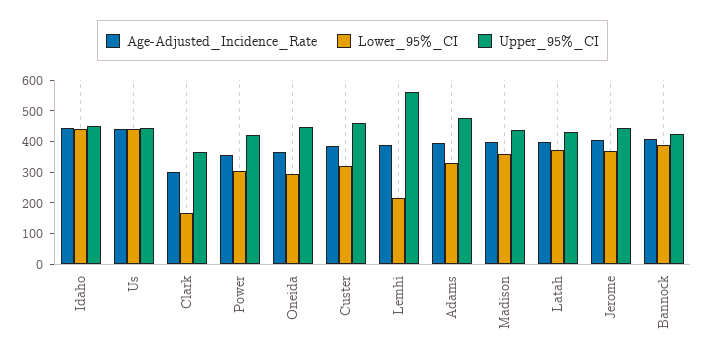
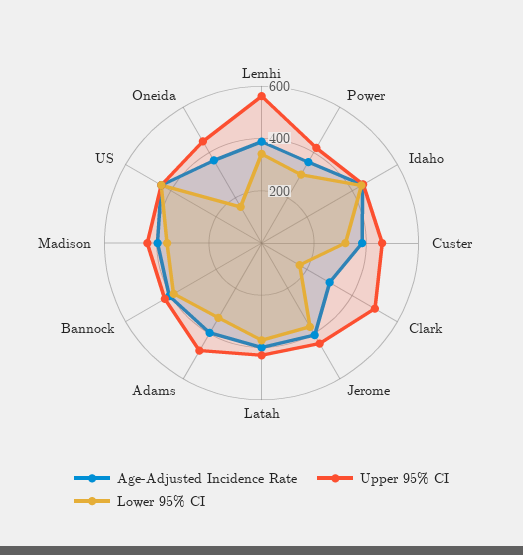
  {
    "Age-Adjusted_Incidence_Rate": {
      "Idaho": 450,
      "Us": 450,
      "Clark": 300,
      "Power": 350,
      "Oneida": 350,
      "Custer": 400,
      "Lemhi": 400,
      "Adams": 400,
      "Madison": 400,
      "Latah": 400,
      "Jerome": 400,
      "Bannock": 400
    },
    "Lower_95%_CI": {
      "Idaho": 450,
      "Us": 450,
      "Clark": 150,
      "Power": 300,
-     "Oneida": 300,
+     "Oneida": 150,
      "Custer": 300,
-     "Lemhi": 200,
+     "Lemhi": 350,
      "Adams": 350,
      "Madison": 350,
      "Latah": 350,
      "Jerome": 350,
      "Bannock": 400
    },
    "Upper_95%_CI": {
      "Idaho": 450,
      "Us": 450,
-     "Clark": 350,
+     "Clark": 500,
      "Power": 400,
      "Oneida": 450,
      "Custer": 450,
      "Lemhi": 550,
      "Adams": 500,
      "Madison": 450,
      "Latah": 450,
      "Jerome": 450,
      "Bannock": 450
    }
  }

